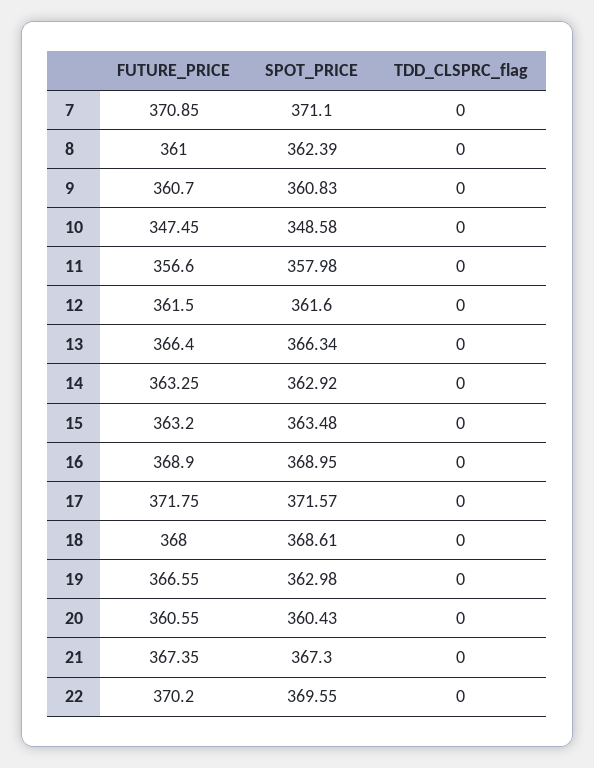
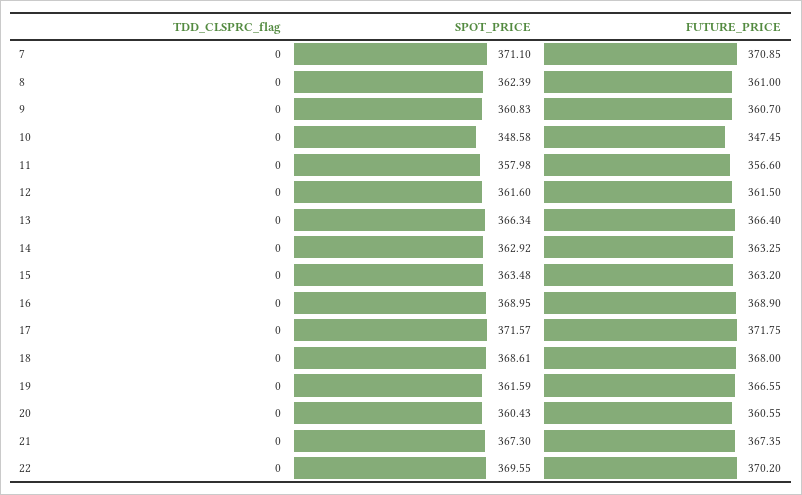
  {
    "FUTURE_PRICE": {
      "7": 370.85,
      "8": 361,
      "9": 360.7,
      "10": 347.45,
      "11": 356.6,
      "12": 361.5,
      "13": 366.4,
      "14": 363.25,
      "15": 363.2,
      "16": 368.9,
      "17": 371.75,
      "18": 368,
      "19": 366.55,
      "20": 360.55,
      "21": 367.35,
      "22": 370.2
    },
    "SPOT_PRICE": {
      "7": 371.1,
      "8": 362.39,
      "9": 360.83,
      "10": 348.58,
      "11": 357.98,
      "12": 361.6,
      "13": 366.34,
      "14": 362.92,
      "15": 363.48,
      "16": 368.95,
      "17": 371.57,
      "18": 368.61,
-     "19": 362.98,
+     "19": 361.59,
      "20": 360.43,
      "21": 367.3,
      "22": 369.55
    },
    "TDD_CLSPRC_flag": {
      "7": 0,
      "8": 0,
      "9": 0,
      "10": 0,
      "11": 0,
      "12": 0,
      "13": 0,
      "14": 0,
      "15": 0,
      "16": 0,
      "17": 0,
      "18": 0,
      "19": 0,
      "20": 0,
      "21": 0,
      "22": 0
    }
  }

